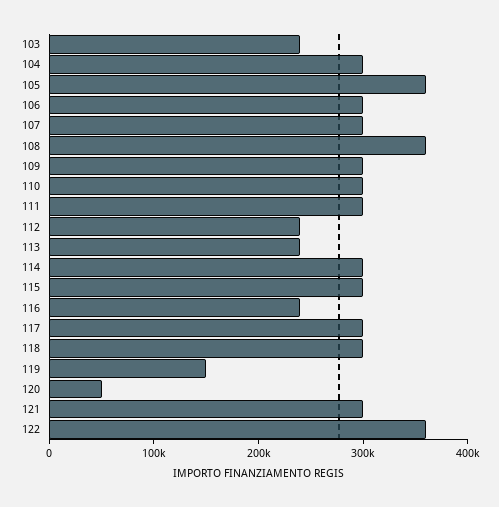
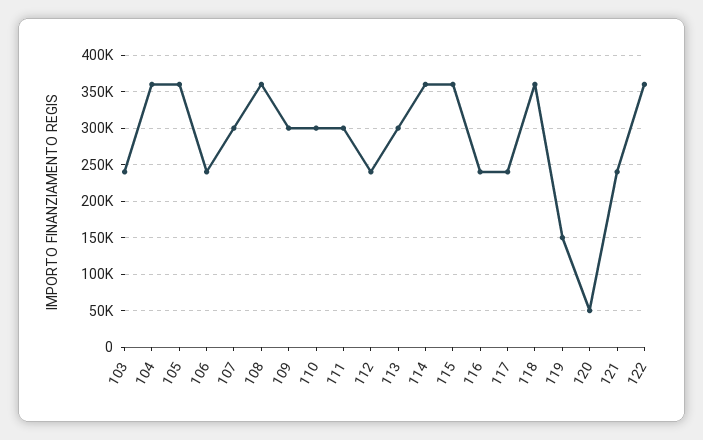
  {
    "103": 240000,
-   "104": 300000,
+   "104": 360000,
    "105": 360000,
-   "106": 300000,
+   "106": 240000,
    "107": 300000,
    "108": 360000,
    "109": 300000,
    "110": 300000,
    "111": 300000,
    "112": 240000,
-   "113": 240000,
+   "113": 300000,
-   "114": 300000,
+   "114": 360000,
-   "115": 300000,
+   "115": 360000,
    "116": 240000,
-   "117": 300000,
+   "117": 240000,
-   "118": 300000,
+   "118": 360000,
    "119": 150000,
    "120": 50000,
-   "121": 300000,
+   "121": 240000,
    "122": 360000
  }

